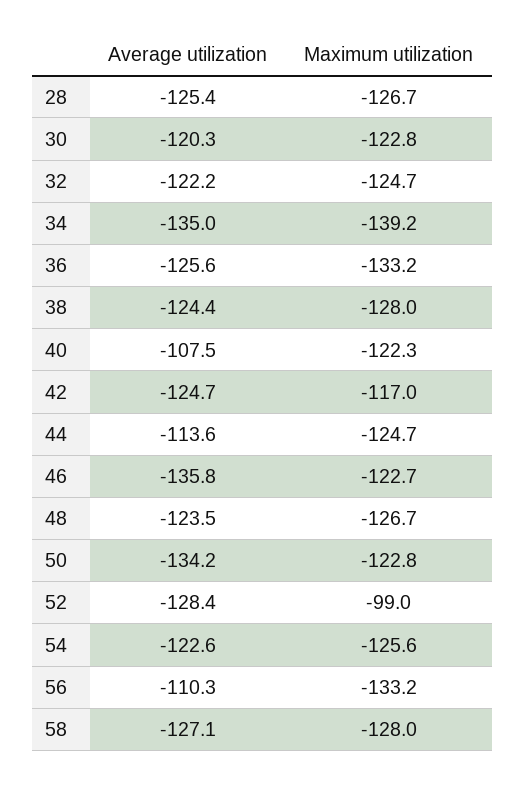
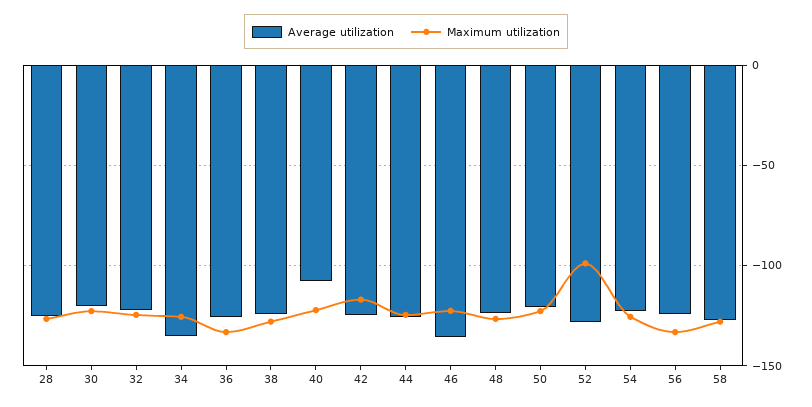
  {
    "Average utilization": {
      "28": -125.4,
      "30": -120.3,
      "32": -122.2,
      "34": -135,
      "36": -125.6,
      "38": -124.4,
      "40": -107.5,
      "42": -124.7,
-     "44": -113.6,
+     "44": -125,
      "46": -135.8,
      "48": -123.5,
-     "50": -134.2,
+     "50": -120,
      "52": -128.4,
      "54": -122.6,
-     "56": -110.3,
+     "56": -125,
      "58": -127.1
    },
    "Maximum utilization": {
      "28": -126.7,
      "30": -122.8,
      "32": -124.7,
-     "34": -139.2,
+     "34": -125,
      "36": -133.2,
      "38": -128,
      "40": -122.3,
      "42": -117,
      "44": -124.7,
      "46": -122.7,
      "48": -126.7,
      "50": -122.8,
      "52": -99,
      "54": -125.6,
      "56": -133.2,
      "58": -128
    }
  }

